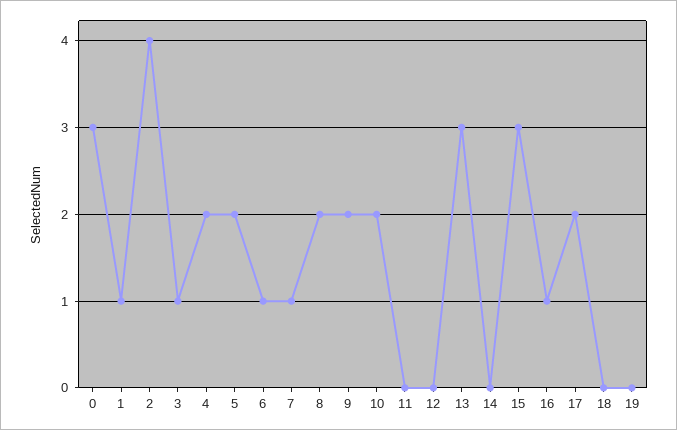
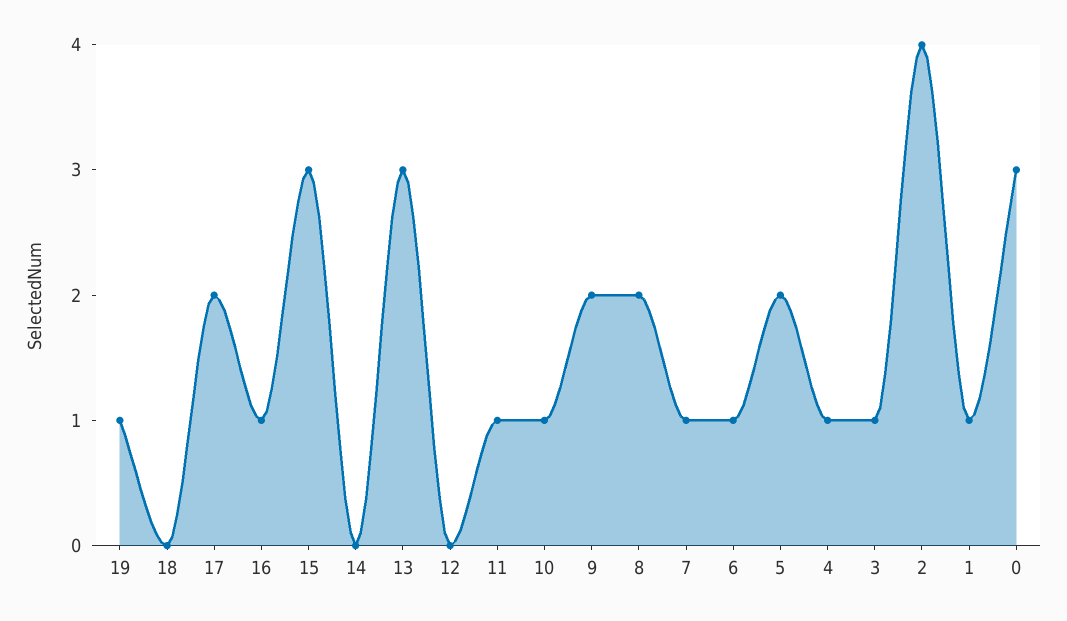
  {
    "0": 3,
    "1": 1,
    "2": 4,
    "3": 1,
-   "4": 2,
+   "4": 1,
    "5": 2,
    "6": 1,
    "7": 1,
    "8": 2,
    "9": 2,
-   "10": 2,
+   "10": 1,
-   "11": 0,
+   "11": 1,
    "12": 0,
    "13": 3,
    "14": 0,
    "15": 3,
    "16": 1,
    "17": 2,
    "18": 0,
-   "19": 0
+   "19": 1
  }

